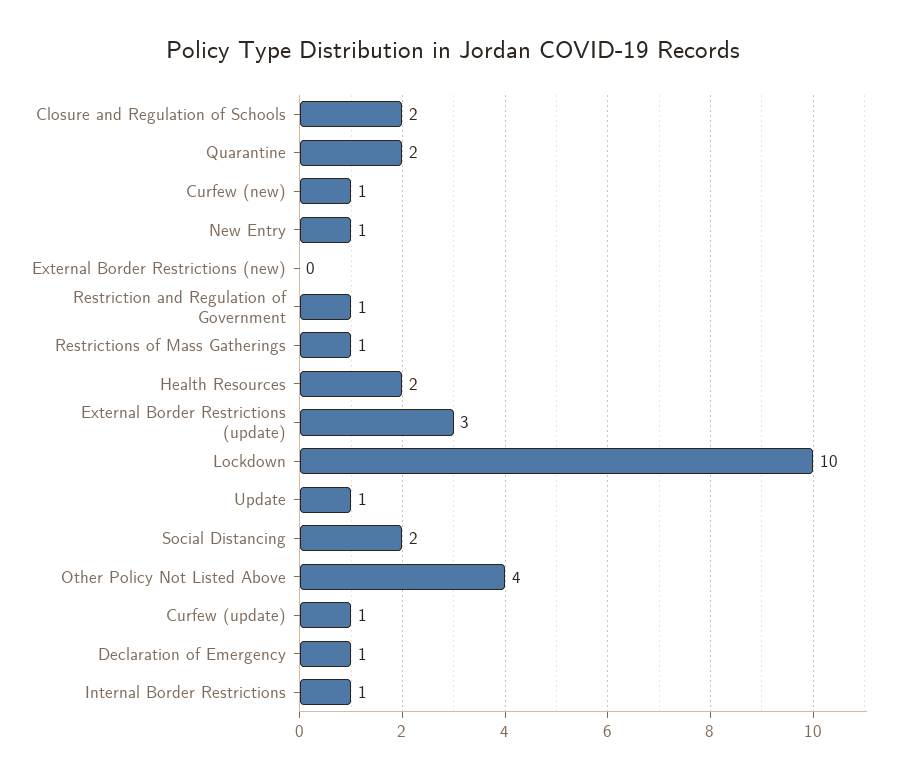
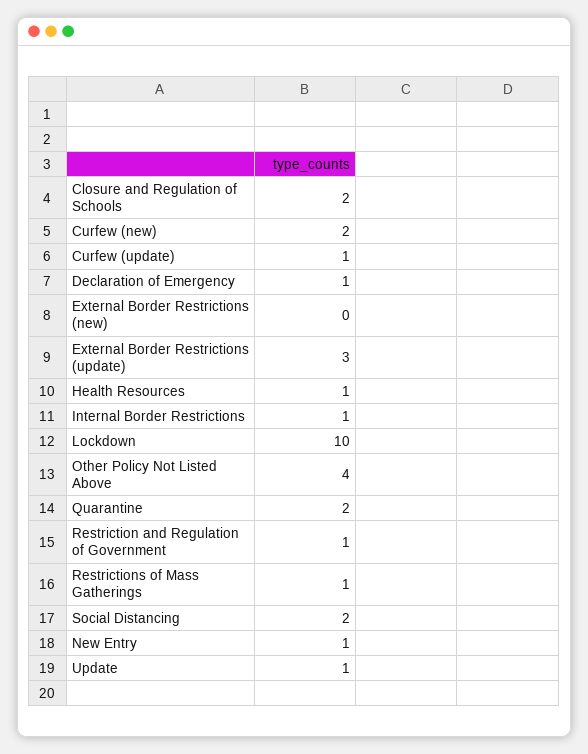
  {
    "Closure and Regulation of Schools": 2,
    "Quarantine": 2,
-   "Curfew (new)": 1,
+   "Curfew (new)": 2,
    "New Entry": 1,
    "External Border Restrictions (new)": 0,
    "Restriction and Regulation of Government": 1,
    "Restrictions of Mass Gatherings": 1,
-   "Health Resources": 2,
+   "Health Resources": 1,
    "External Border Restrictions (update)": 3,
    "Lockdown": 10,
    "Update": 1,
    "Social Distancing": 2,
    "Other Policy Not Listed Above": 4,
    "Curfew (update)": 1,
    "Declaration of Emergency": 1,
    "Internal Border Restrictions": 1
  }

